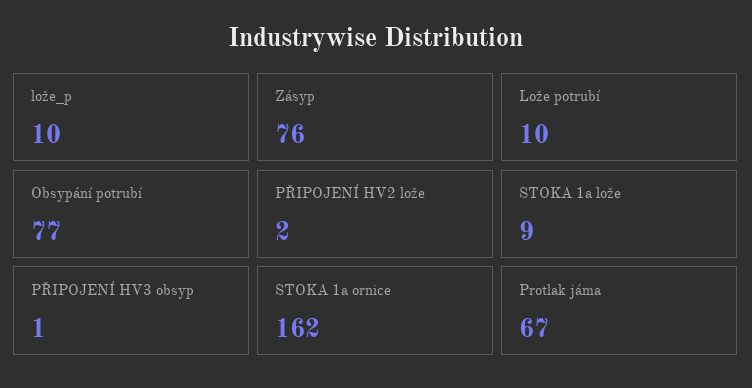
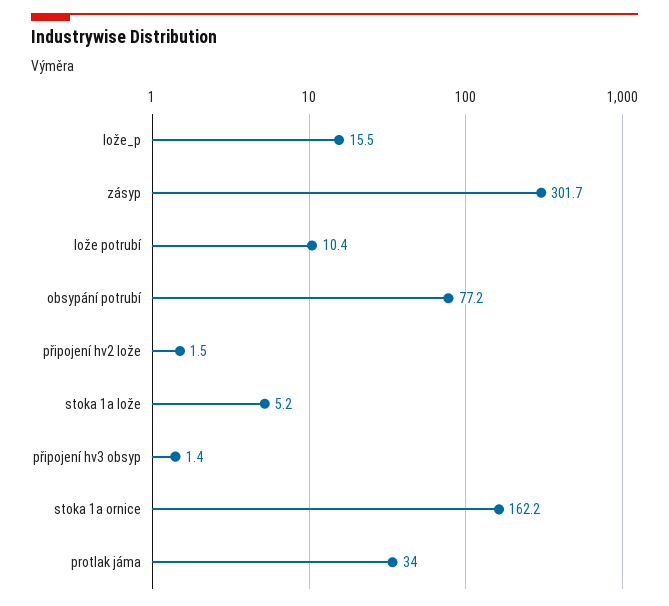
  {
-   "lože_p": 10,
+   "lože_p": 15.5,
-   "Zásyp": 76,
+   "Zásyp": 301.7,
    "Lože potrubí": 10.4,
    "Obsypání potrubí": 77.2,
    "PŘIPOJENÍ HV2 lože": 1.5,
-   "STOKA 1a lože": 9,
+   "STOKA 1a lože": 5.2,
    "PŘIPOJENÍ HV3 obsyp": 1.4,
    "STOKA 1a ornice": 162.2,
-   "Protlak jáma": 67
+   "Protlak jáma": 34
  }

